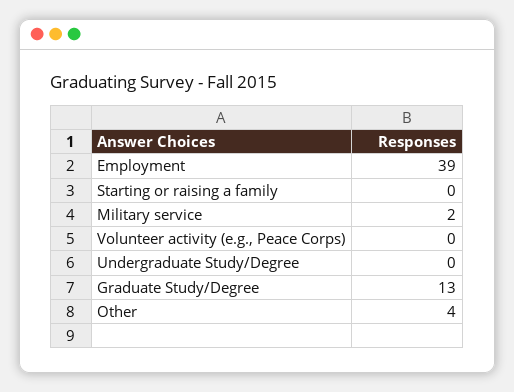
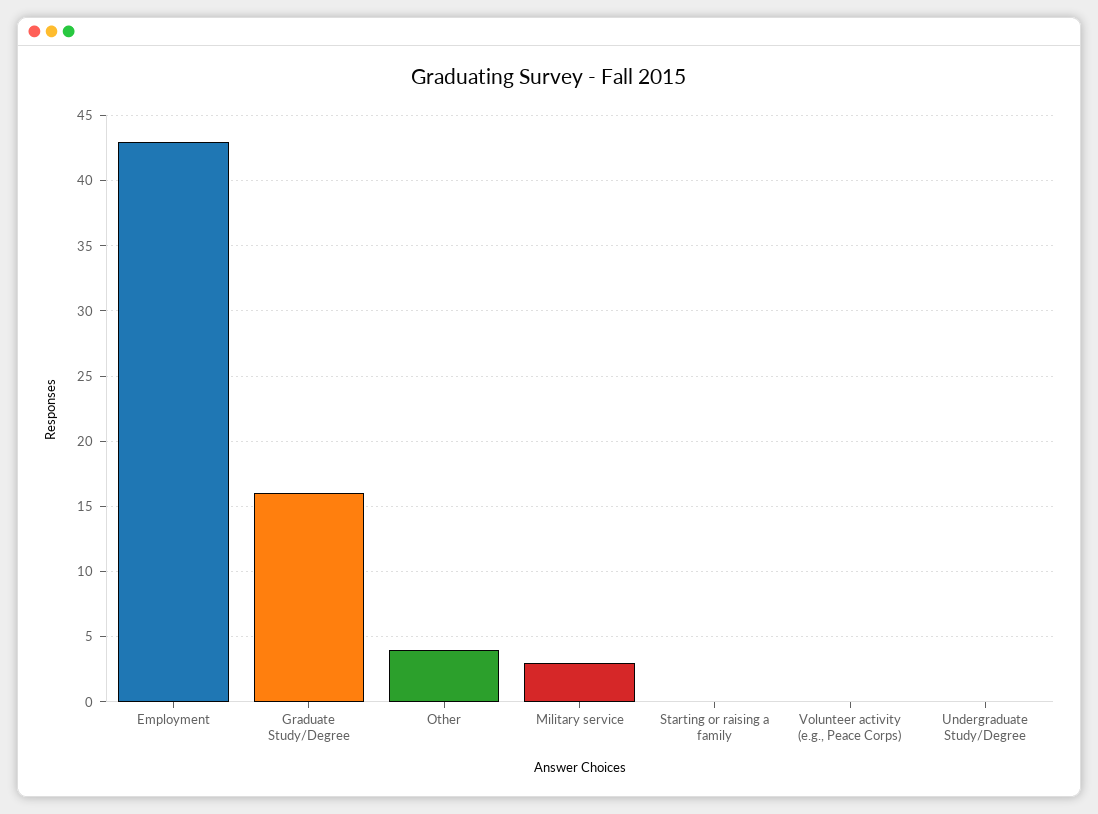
  {
-   "Employment": 39,
+   "Employment": 43,
    "Starting or raising a family": 0,
-   "Military service": 2,
+   "Military service": 3,
    "Volunteer activity (e.g., Peace Corps)": 0,
    "Undergraduate Study/Degree": 0,
-   "Graduate Study/Degree": 13,
+   "Graduate Study/Degree": 16,
    "Other": 4
  }

